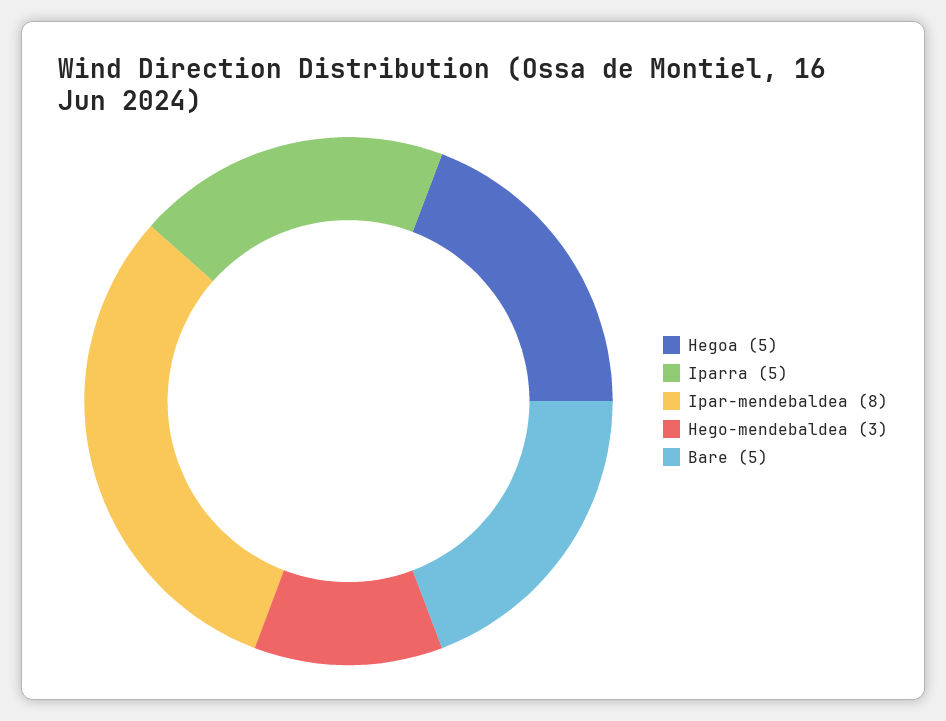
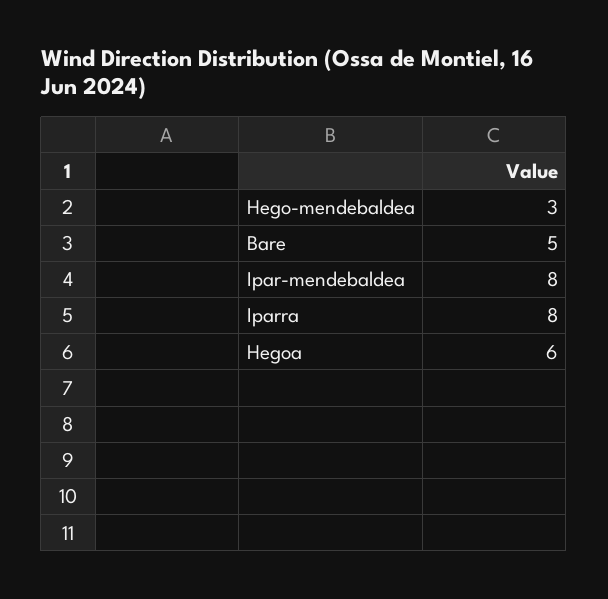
  {
-   "Hegoa": 5,
+   "Hegoa": 6,
-   "Iparra": 5,
+   "Iparra": 8,
    "Ipar-mendebaldea": 8,
    "Hego-mendebaldea": 3,
    "Bare": 5
  }

